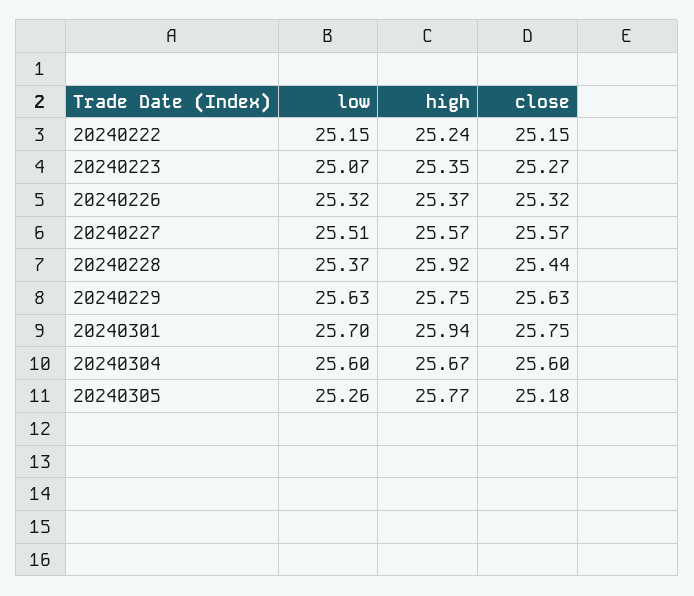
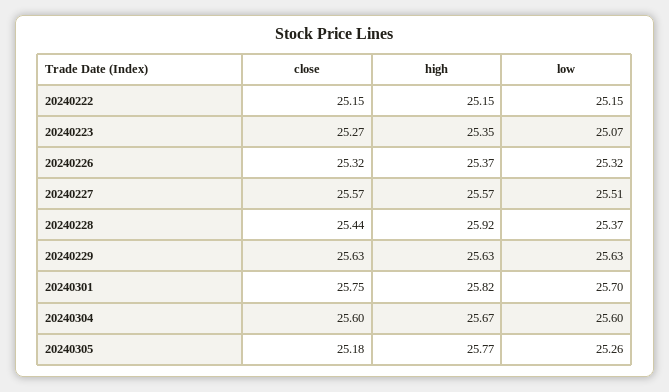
  {
    "low": {
      "20240222": 25.15,
      "20240223": 25.07,
      "20240226": 25.32,
      "20240227": 25.51,
      "20240228": 25.37,
      "20240229": 25.63,
      "20240301": 25.7,
      "20240304": 25.6,
      "20240305": 25.26
    },
    "high": {
-     "20240222": 25.24,
+     "20240222": 25.15,
      "20240223": 25.35,
      "20240226": 25.37,
      "20240227": 25.57,
      "20240228": 25.92,
-     "20240229": 25.75,
+     "20240229": 25.63,
-     "20240301": 25.94,
+     "20240301": 25.82,
      "20240304": 25.67,
      "20240305": 25.77
    },
    "close": {
      "20240222": 25.15,
      "20240223": 25.27,
      "20240226": 25.32,
      "20240227": 25.57,
      "20240228": 25.44,
      "20240229": 25.63,
      "20240301": 25.75,
      "20240304": 25.6,
      "20240305": 25.18
    }
  }

